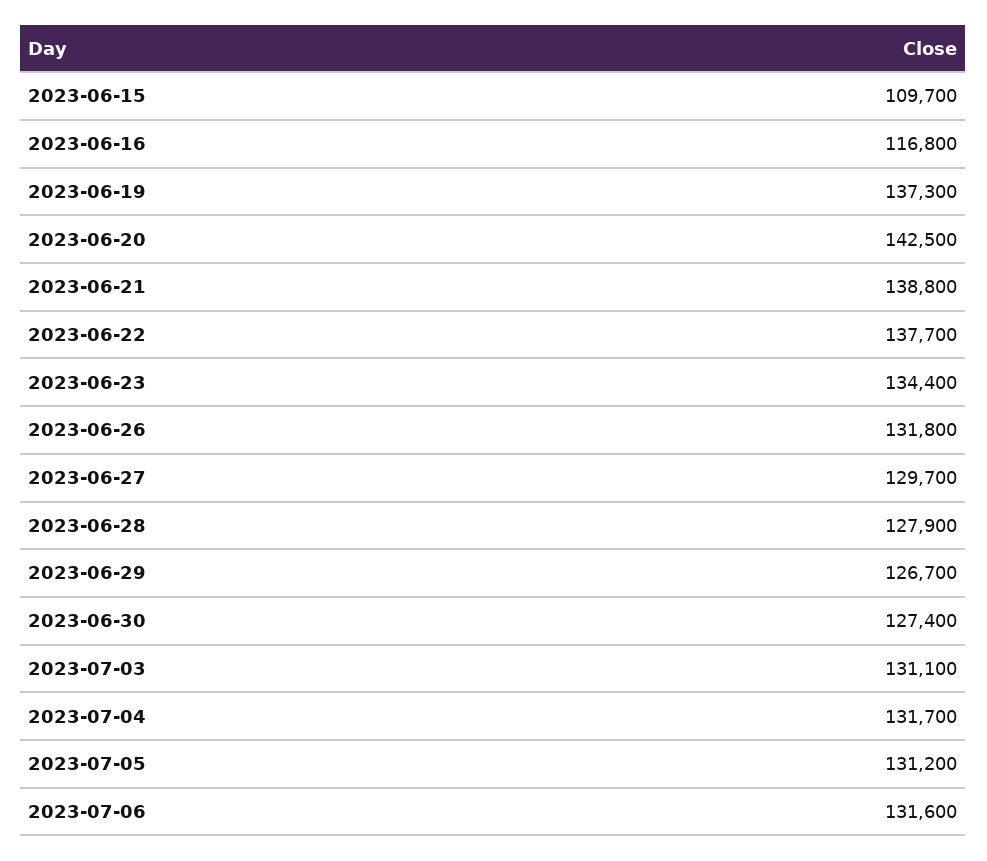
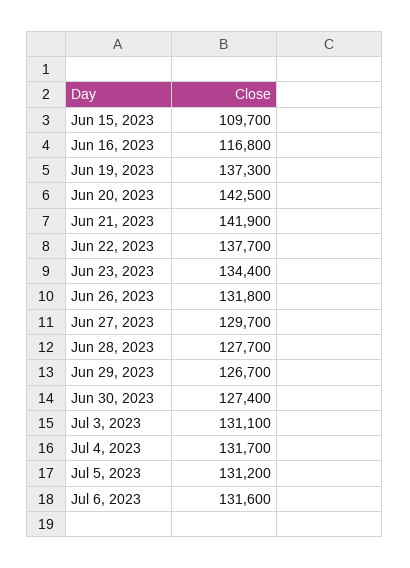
  {
    "2023-06-15": 109700,
    "2023-06-16": 116800,
    "2023-06-19": 137300,
    "2023-06-20": 142500,
-   "2023-06-21": 138800,
+   "2023-06-21": 141900,
    "2023-06-22": 137700,
    "2023-06-23": 134400,
    "2023-06-26": 131800,
    "2023-06-27": 129700,
-   "2023-06-28": 127900,
+   "2023-06-28": 127700,
    "2023-06-29": 126700,
    "2023-06-30": 127400,
    "2023-07-03": 131100,
    "2023-07-04": 131700,
    "2023-07-05": 131200,
    "2023-07-06": 131600
  }

